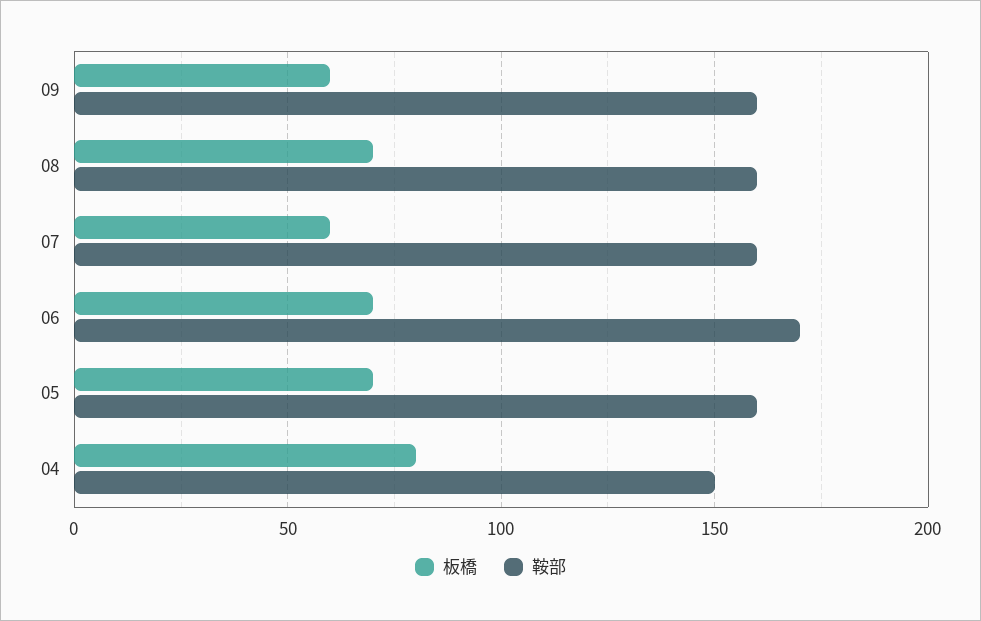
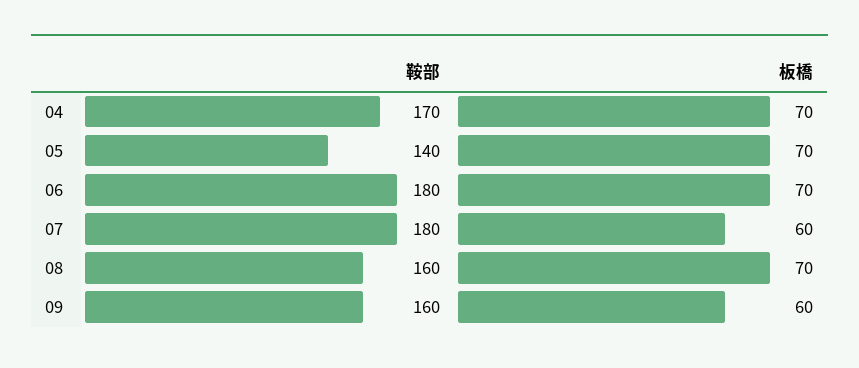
  {
    "板橋": {
      "09": 60,
      "08": 70,
      "07": 60,
      "06": 70,
      "05": 70,
-     "04": 80
+     "04": 70
    },
    "鞍部": {
      "09": 160,
      "08": 160,
-     "07": 160,
+     "07": 180,
-     "06": 170,
+     "06": 180,
-     "05": 160,
+     "05": 140,
-     "04": 150
+     "04": 170
    }
  }

